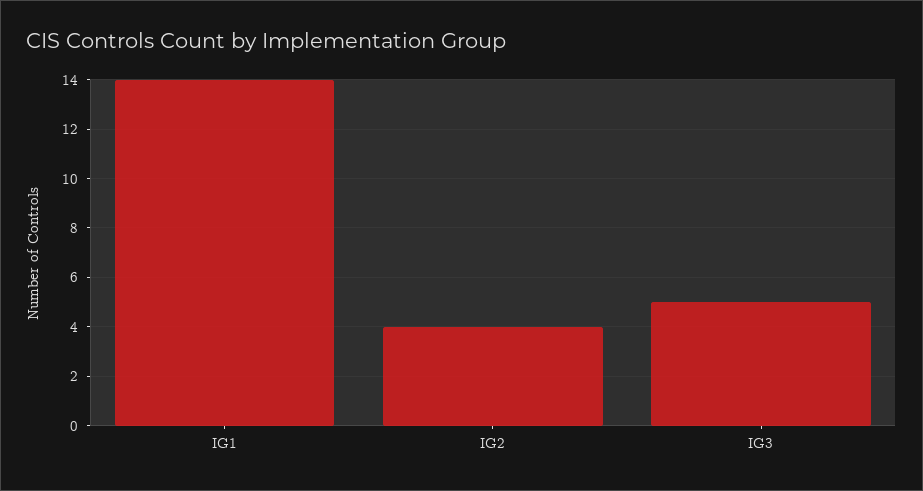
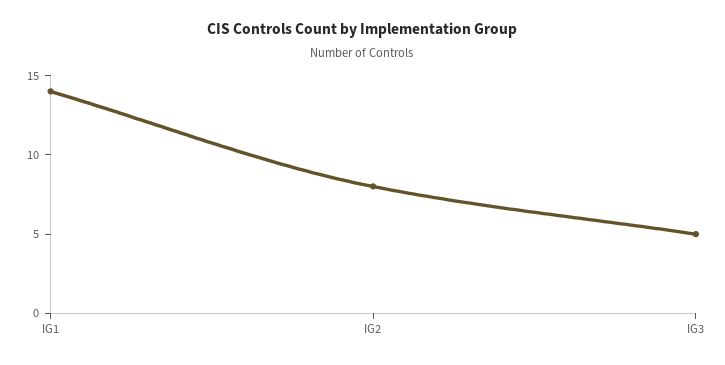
  {
    "IG1": 14,
-   "IG2": 4,
+   "IG2": 8,
    "IG3": 5
  }

